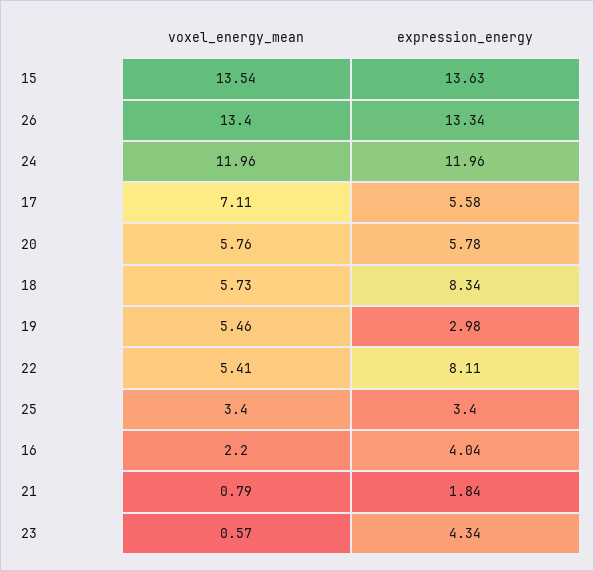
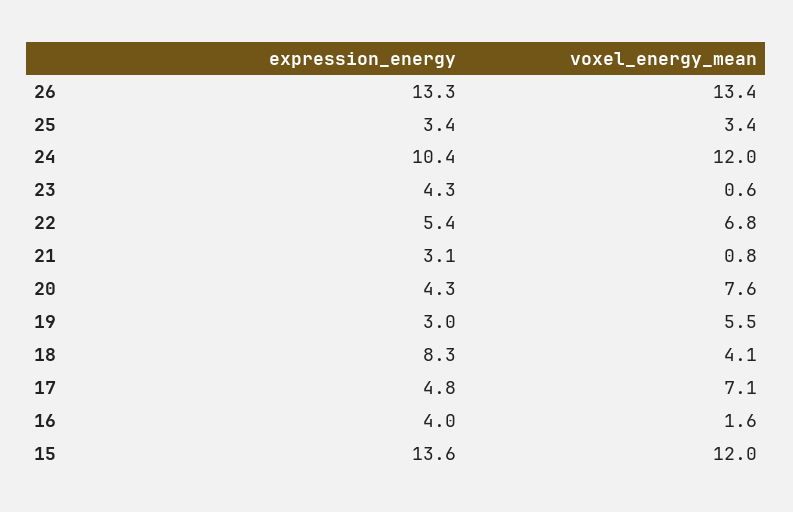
  {
    "voxel_energy_mean": {
-     "15": 13.54,
+     "15": 12,
      "26": 13.4,
      "24": 11.96,
      "17": 7.11,
-     "20": 5.76,
+     "20": 7.6,
-     "18": 5.73,
+     "18": 4.1,
      "19": 5.46,
-     "22": 5.41,
+     "22": 6.8,
      "25": 3.4,
-     "16": 2.2,
+     "16": 1.6,
      "21": 0.79,
      "23": 0.57
    },
    "expression_energy": {
      "15": 13.63,
      "26": 13.34,
-     "24": 11.96,
+     "24": 10.4,
-     "17": 5.58,
+     "17": 4.8,
-     "20": 5.78,
+     "20": 4.3,
      "18": 8.34,
      "19": 2.98,
-     "22": 8.11,
+     "22": 5.4,
      "25": 3.4,
      "16": 4.04,
-     "21": 1.84,
+     "21": 3.1,
      "23": 4.34
    }
  }

